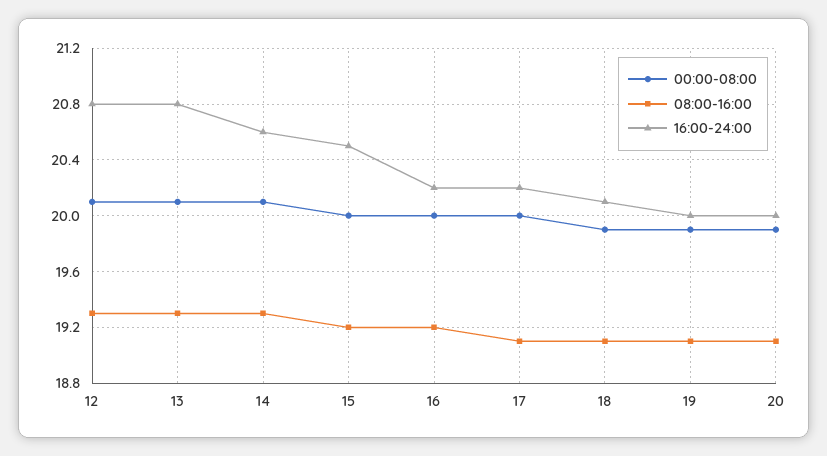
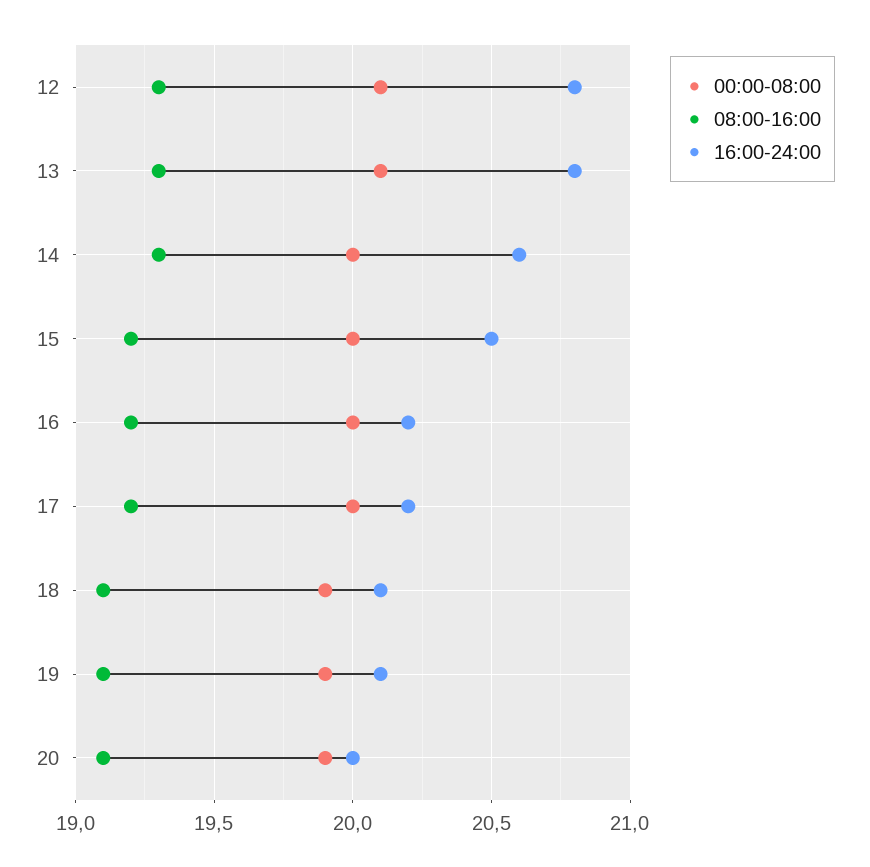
  {
    "00:00-08:00": {
      "12": 20.1,
      "13": 20.1,
-     "14": 20.1,
+     "14": 20,
      "15": 20,
      "16": 20,
      "17": 20,
      "18": 19.9,
      "19": 19.9,
      "20": 19.9
    },
    "08:00-16:00": {
      "12": 19.3,
      "13": 19.3,
      "14": 19.3,
      "15": 19.2,
      "16": 19.2,
-     "17": 19.1,
+     "17": 19.2,
      "18": 19.1,
      "19": 19.1,
      "20": 19.1
    },
    "16:00-24:00": {
      "12": 20.8,
      "13": 20.8,
      "14": 20.6,
      "15": 20.5,
      "16": 20.2,
      "17": 20.2,
      "18": 20.1,
-     "19": 20,
+     "19": 20.1,
      "20": 20
    }
  }

